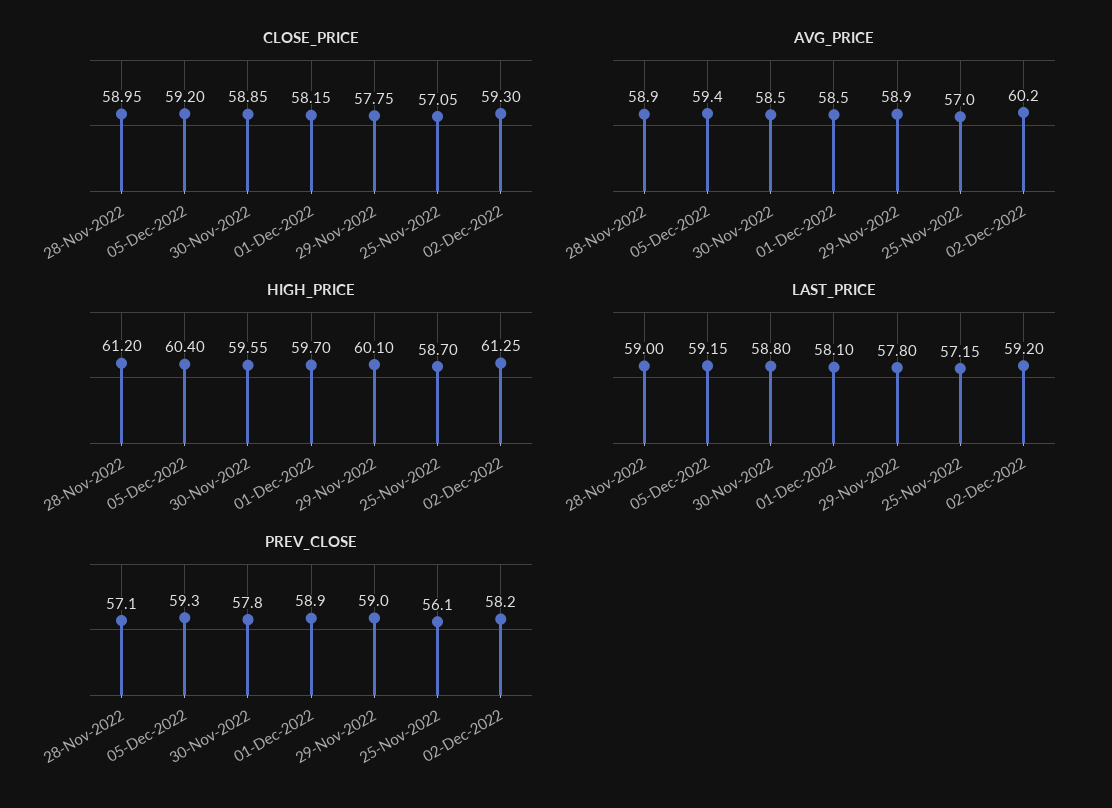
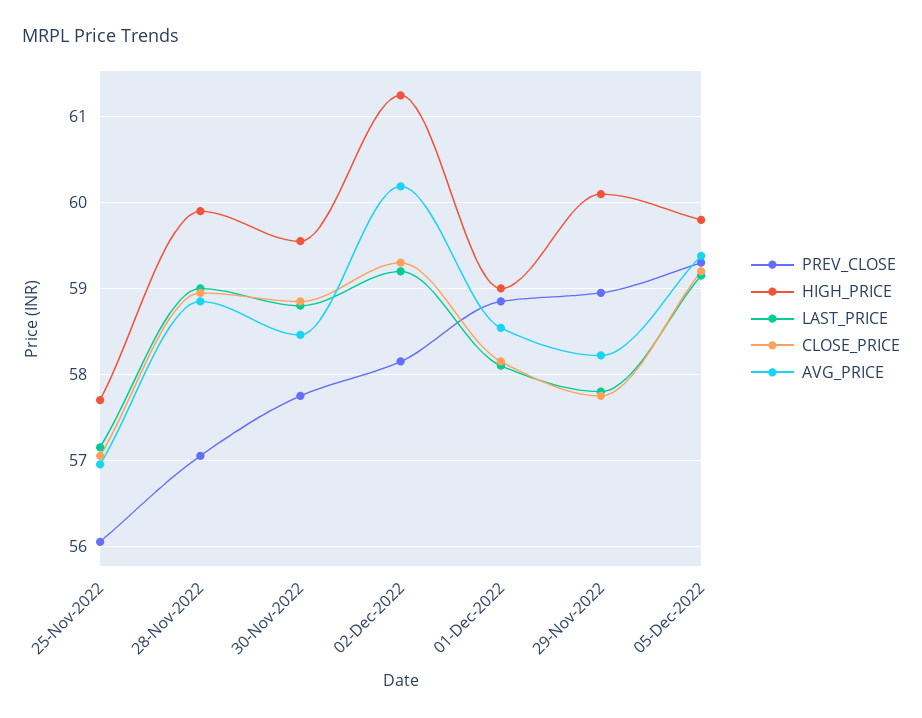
  {
    "CLOSE_PRICE": {
      "28-Nov-2022": 58.95,
      "05-Dec-2022": 59.2,
      "30-Nov-2022": 58.85,
      "01-Dec-2022": 58.15,
      "29-Nov-2022": 57.75,
      "25-Nov-2022": 57.05,
      "02-Dec-2022": 59.3
    },
    "AVG_PRICE": {
      "28-Nov-2022": 58.9,
      "05-Dec-2022": 59.4,
      "30-Nov-2022": 58.5,
      "01-Dec-2022": 58.5,
-     "29-Nov-2022": 58.9,
+     "29-Nov-2022": 58.2,
      "25-Nov-2022": 57,
      "02-Dec-2022": 60.2
    },
    "HIGH_PRICE": {
-     "28-Nov-2022": 61.2,
+     "28-Nov-2022": 59.9,
-     "05-Dec-2022": 60.4,
+     "05-Dec-2022": 59.8,
      "30-Nov-2022": 59.55,
-     "01-Dec-2022": 59.7,
+     "01-Dec-2022": 59,
      "29-Nov-2022": 60.1,
-     "25-Nov-2022": 58.7,
+     "25-Nov-2022": 57.7,
      "02-Dec-2022": 61.25
    },
    "LAST_PRICE": {
      "28-Nov-2022": 59,
      "05-Dec-2022": 59.15,
      "30-Nov-2022": 58.8,
      "01-Dec-2022": 58.1,
      "29-Nov-2022": 57.8,
      "25-Nov-2022": 57.15,
      "02-Dec-2022": 59.2
    },
    "PREV_CLOSE": {
      "28-Nov-2022": 57.1,
      "05-Dec-2022": 59.3,
      "30-Nov-2022": 57.8,
      "01-Dec-2022": 58.9,
      "29-Nov-2022": 59,
      "25-Nov-2022": 56.1,
      "02-Dec-2022": 58.2
    }
  }

